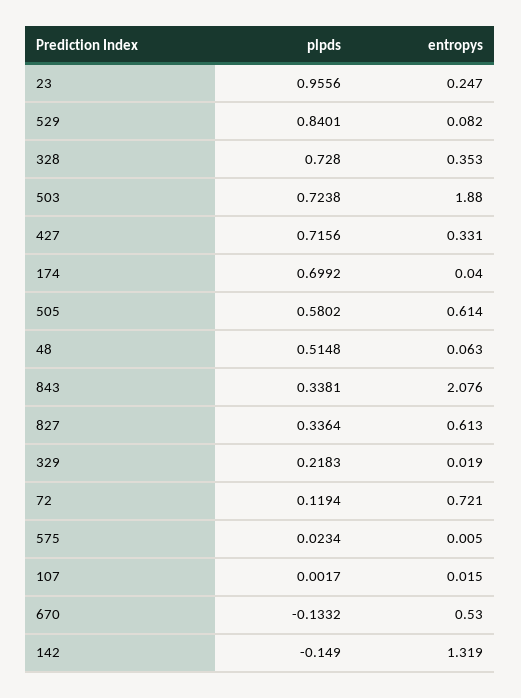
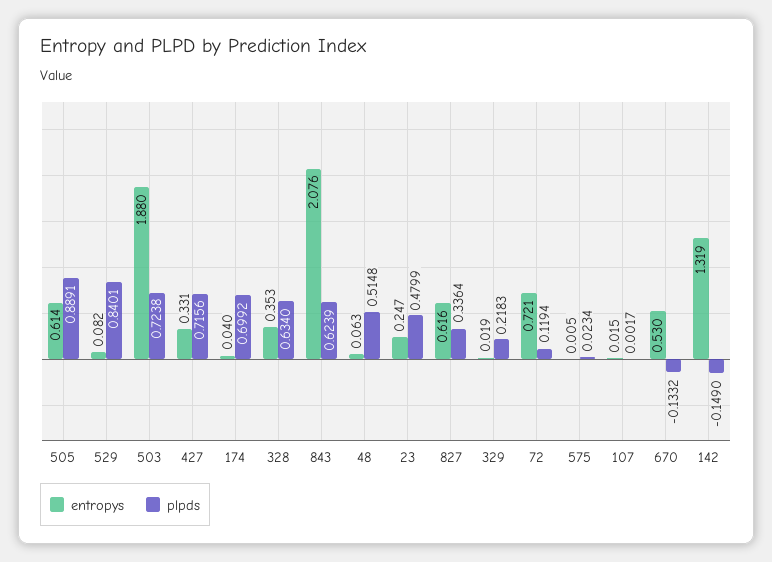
  {
    "plpds": {
-     "23": 0.9556,
+     "23": 0.4799,
      "529": 0.8401,
-     "328": 0.728,
+     "328": 0.634,
      "503": 0.7238,
      "427": 0.7156,
      "174": 0.6992,
-     "505": 0.5802,
+     "505": 0.8891,
      "48": 0.5148,
-     "843": 0.3381,
+     "843": 0.6239,
      "827": 0.3364,
      "329": 0.2183,
      "72": 0.1194,
      "575": 0.0234,
      "107": 0.0017,
      "670": -0.1332,
      "142": -0.149
    },
    "entropys": {
      "23": 0.247,
      "529": 0.082,
      "328": 0.353,
      "503": 1.88,
      "427": 0.331,
      "174": 0.04,
      "505": 0.614,
      "48": 0.063,
      "843": 2.076,
-     "827": 0.613,
+     "827": 0.616,
      "329": 0.019,
      "72": 0.721,
      "575": 0.005,
      "107": 0.015,
      "670": 0.53,
      "142": 1.319
    }
  }

